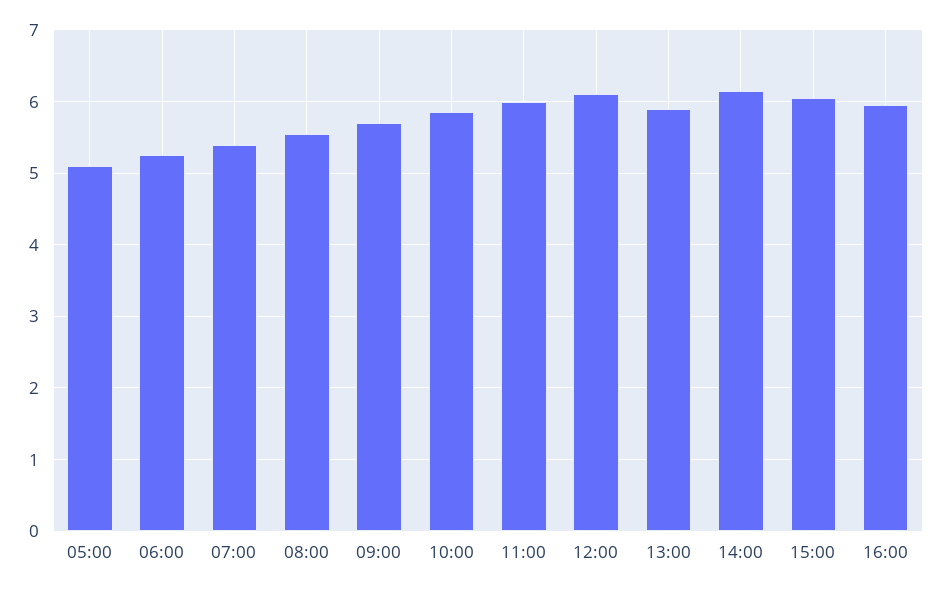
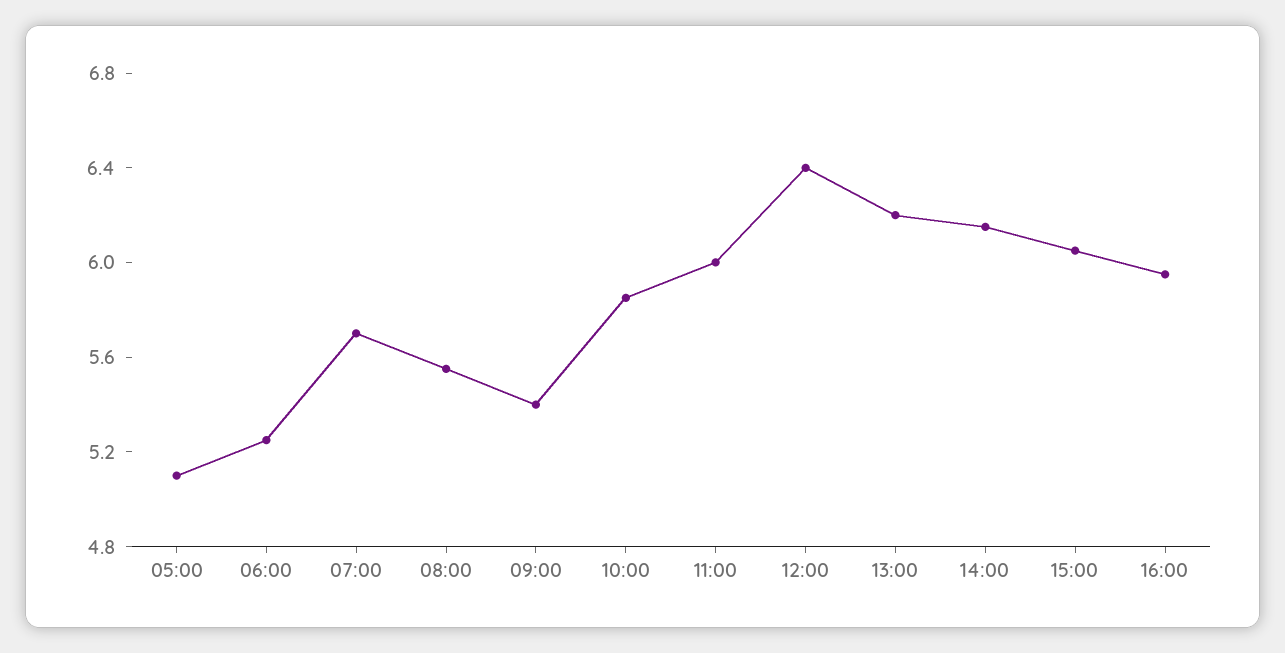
  {
    "05:00": 5.1,
    "06:00": 5.3,
-   "07:00": 5.4,
+   "07:00": 5.7,
    "08:00": 5.6,
-   "09:00": 5.7,
+   "09:00": 5.4,
    "10:00": 5.9,
    "11:00": 6,
-   "12:00": 6.1,
+   "12:00": 6.4,
-   "13:00": 5.9,
+   "13:00": 6.2,
    "14:00": 6.2,
    "15:00": 6.1,
    "16:00": 6
  }

